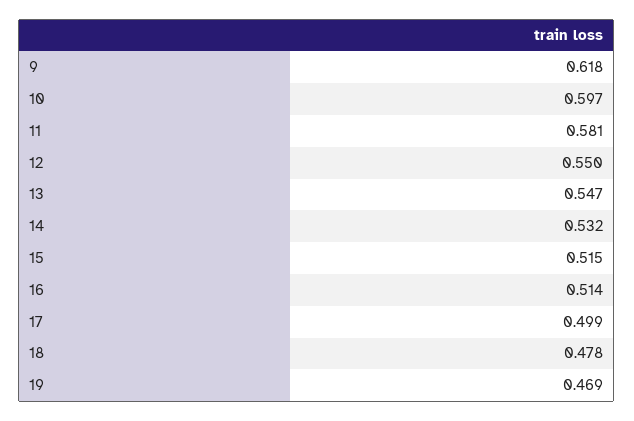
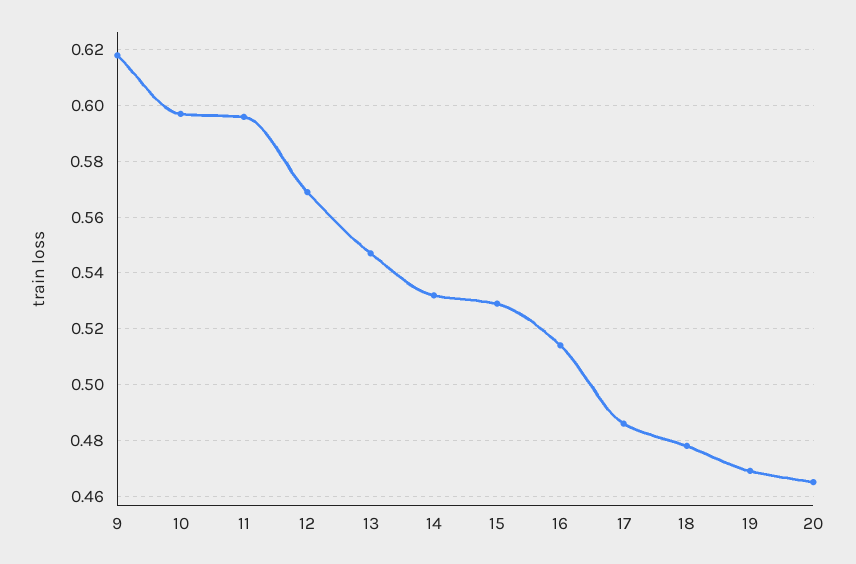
  {
    "9": 0.618,
    "10": 0.597,
-   "11": 0.581,
+   "11": 0.595,
-   "12": 0.55,
+   "12": 0.57,
    "13": 0.547,
    "14": 0.532,
-   "15": 0.515,
+   "15": 0.53,
    "16": 0.514,
-   "17": 0.499,
+   "17": 0.485,
    "18": 0.478,
-   "19": 0.469
+   "19": 0.469,
+   "20": 0.465
  }

